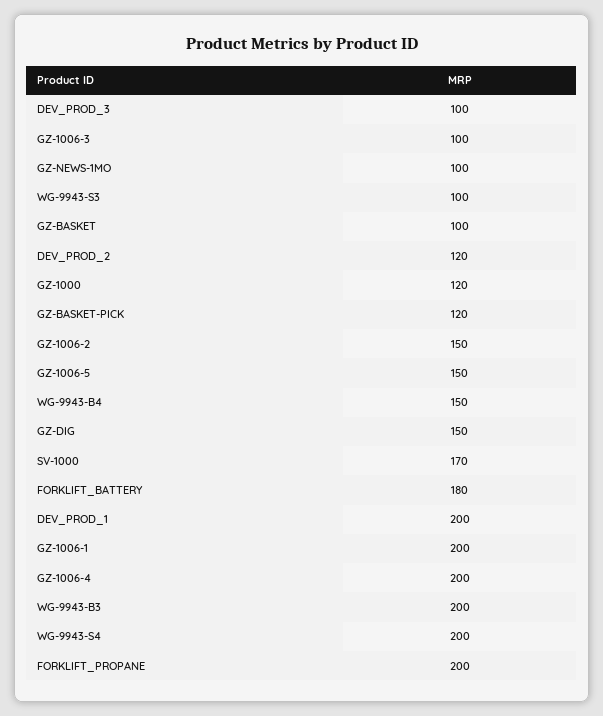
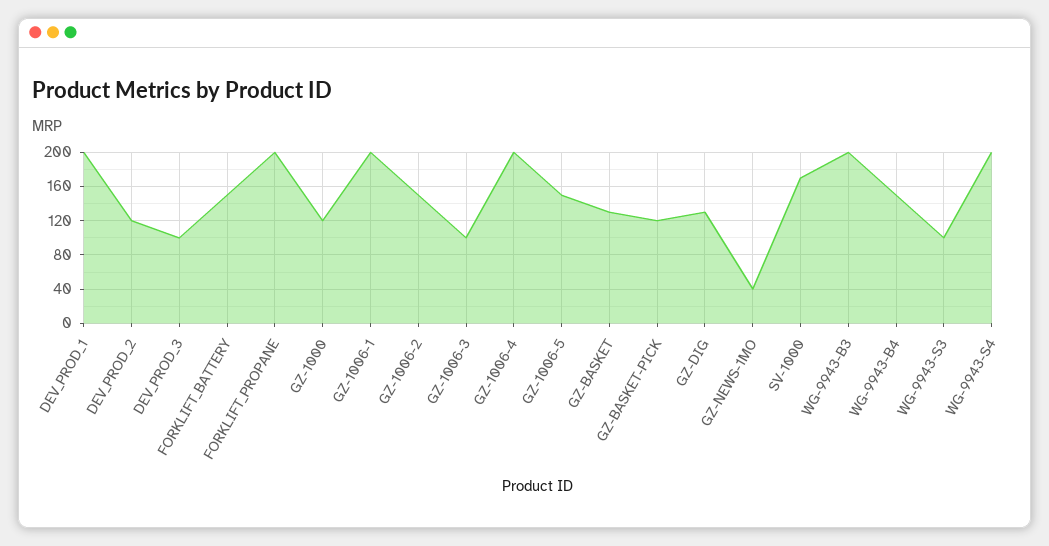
  {
    "DEV_PROD_3": 100,
    "GZ-1006-3": 100,
-   "GZ-NEWS-1MO": 100,
+   "GZ-NEWS-1MO": 40,
    "WG-9943-S3": 100,
-   "GZ-BASKET": 100,
+   "GZ-BASKET": 130,
    "DEV_PROD_2": 120,
    "GZ-1000": 120,
    "GZ-BASKET-PICK": 120,
    "GZ-1006-2": 150,
    "GZ-1006-5": 150,
    "WG-9943-B4": 150,
-   "GZ-DIG": 150,
+   "GZ-DIG": 130,
    "SV-1000": 170,
-   "FORKLIFT_BATTERY": 180,
+   "FORKLIFT_BATTERY": 150,
    "DEV_PROD_1": 200,
    "GZ-1006-1": 200,
    "GZ-1006-4": 200,
    "WG-9943-B3": 200,
    "WG-9943-S4": 200,
    "FORKLIFT_PROPANE": 200
  }

